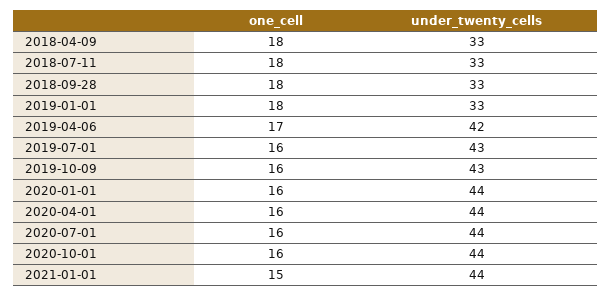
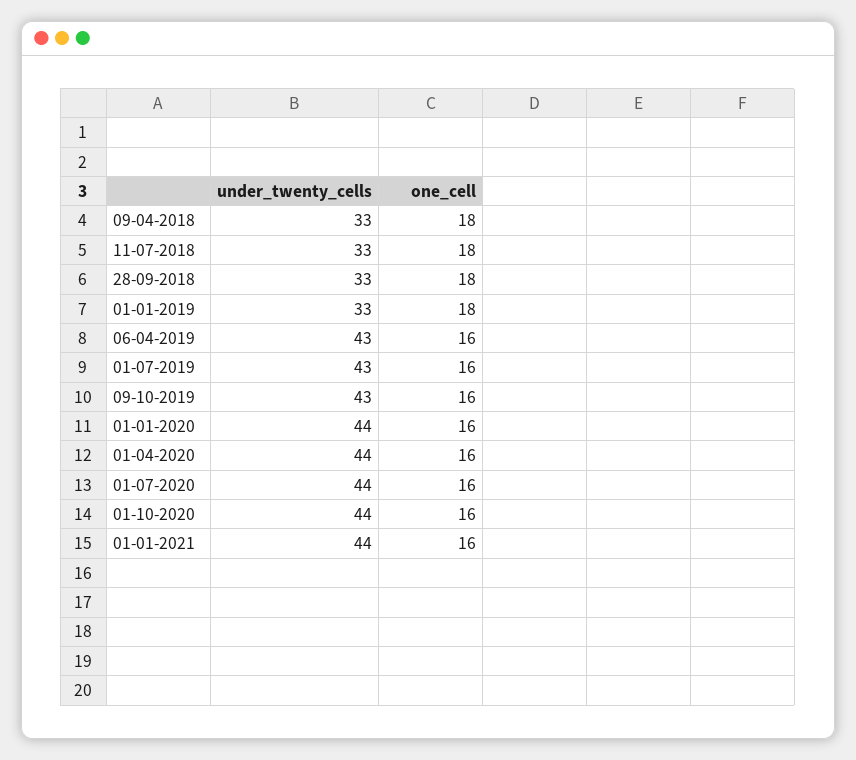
  {
    "one_cell": {
      "2018-04-09": 18,
      "2018-07-11": 18,
      "2018-09-28": 18,
      "2019-01-01": 18,
-     "2019-04-06": 17,
+     "2019-04-06": 16,
      "2019-07-01": 16,
      "2019-10-09": 16,
      "2020-01-01": 16,
      "2020-04-01": 16,
      "2020-07-01": 16,
      "2020-10-01": 16,
-     "2021-01-01": 15
+     "2021-01-01": 16
    },
    "under_twenty_cells": {
      "2018-04-09": 33,
      "2018-07-11": 33,
      "2018-09-28": 33,
      "2019-01-01": 33,
-     "2019-04-06": 42,
+     "2019-04-06": 43,
      "2019-07-01": 43,
      "2019-10-09": 43,
      "2020-01-01": 44,
      "2020-04-01": 44,
      "2020-07-01": 44,
      "2020-10-01": 44,
      "2021-01-01": 44
    }
  }

